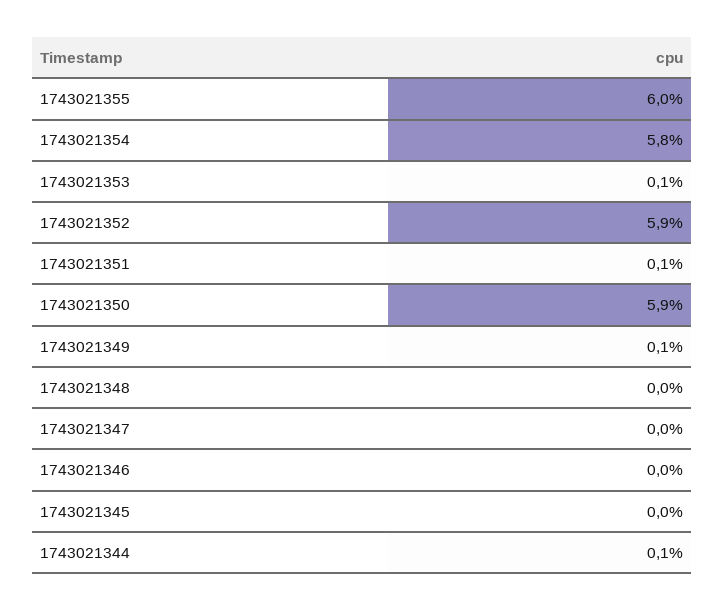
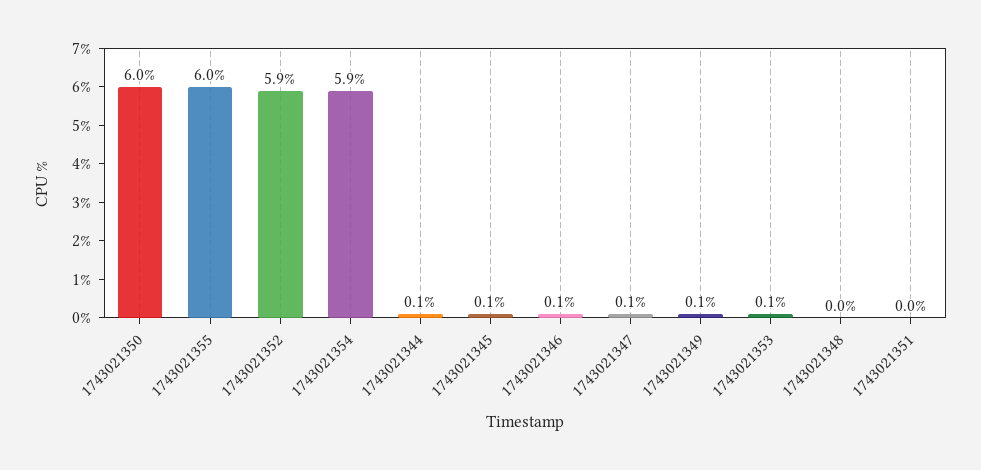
  {
    "1743021355": 6,
-   "1743021354": 5.8,
+   "1743021354": 5.9,
    "1743021353": 0.1,
    "1743021352": 5.9,
-   "1743021351": 0.1,
+   "1743021351": 0,
-   "1743021350": 5.9,
+   "1743021350": 6,
    "1743021349": 0.1,
    "1743021348": 0,
-   "1743021347": 0,
+   "1743021347": 0.1,
-   "1743021346": 0,
+   "1743021346": 0.1,
-   "1743021345": 0,
+   "1743021345": 0.1,
    "1743021344": 0.1
  }

